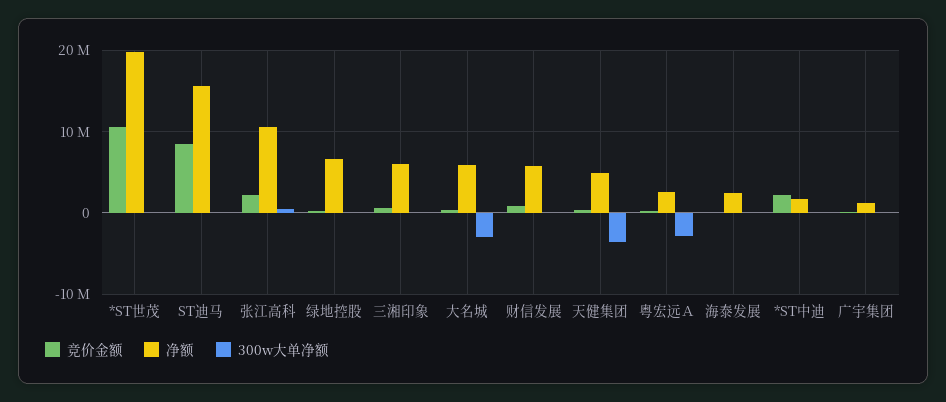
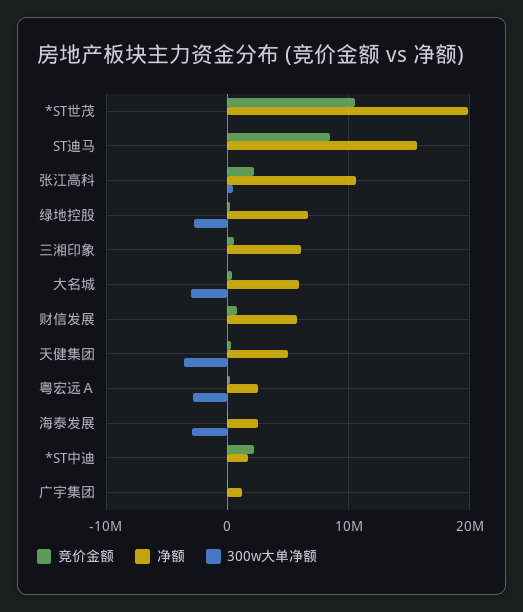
  {
    "竞价金额": {
      "*ST世茂": 11000000,
      "ST迪马": 8000000,
      "张江高科": 2000000,
      "绿地控股": 0,
      "三湘印象": 1000000,
      "大名城": 0,
      "财信发展": 1000000,
      "天健集团": 0,
      "粤宏远Ａ": 0,
      "海泰发展": 0,
      "*ST中迪": 2000000,
      "广宇集团": 0
    },
    "净额": {
      "*ST世茂": 20000000,
      "ST迪马": 16000000,
      "张江高科": 11000000,
      "绿地控股": 7000000,
      "三湘印象": 6000000,
      "大名城": 6000000,
      "财信发展": 6000000,
      "天健集团": 5000000,
      "粤宏远Ａ": 3000000,
      "海泰发展": 3000000,
      "*ST中迪": 2000000,
      "广宇集团": 1000000
    },
    "300w大单净额": {
      "*ST世茂": 0,
      "ST迪马": 0,
      "张江高科": 0,
-     "绿地控股": 0,
+     "绿地控股": -3000000,
      "三湘印象": 0,
      "大名城": -3000000,
      "财信发展": 0,
      "天健集团": -4000000,
      "粤宏远Ａ": -3000000,
-     "海泰发展": 0,
+     "海泰发展": -3000000,
      "*ST中迪": 0,
      "广宇集团": 0
    }
  }

